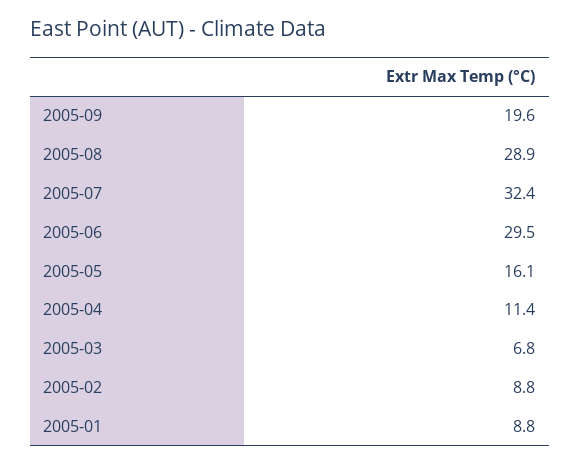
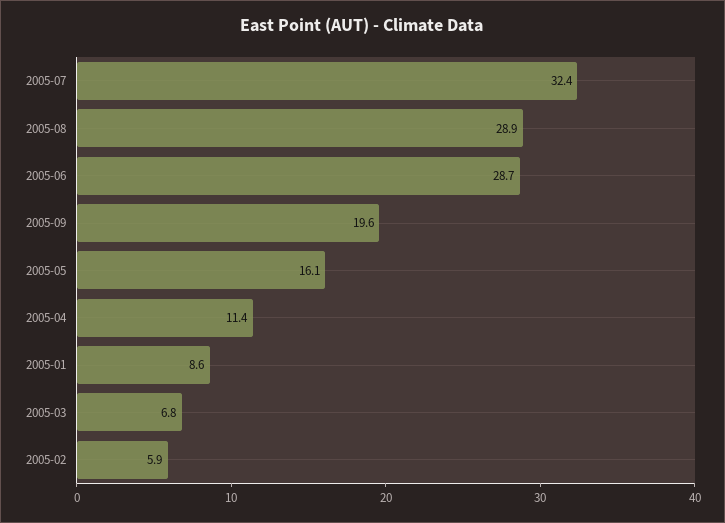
  {
    "2005-09": 19.6,
    "2005-08": 28.9,
    "2005-07": 32.4,
-   "2005-06": 29.5,
+   "2005-06": 28.7,
    "2005-05": 16.1,
    "2005-04": 11.4,
    "2005-03": 6.8,
-   "2005-02": 8.8,
+   "2005-02": 5.9,
-   "2005-01": 8.8
+   "2005-01": 8.6
  }

